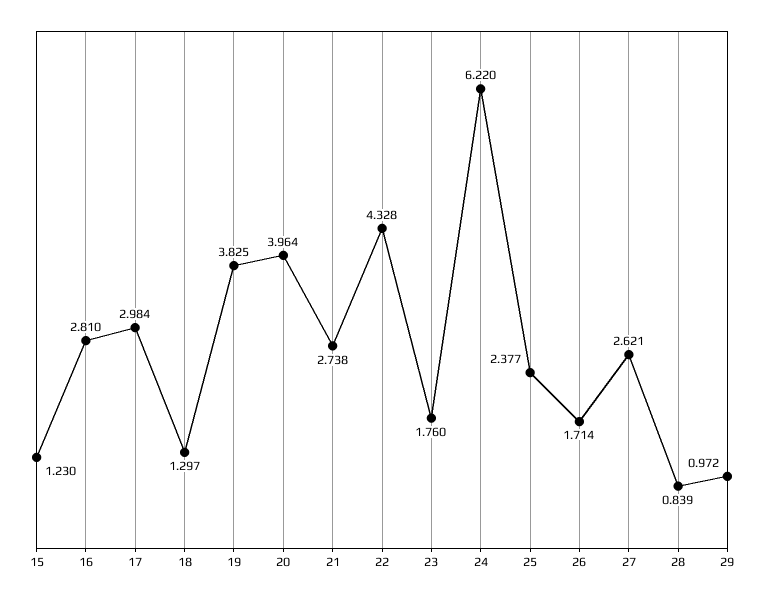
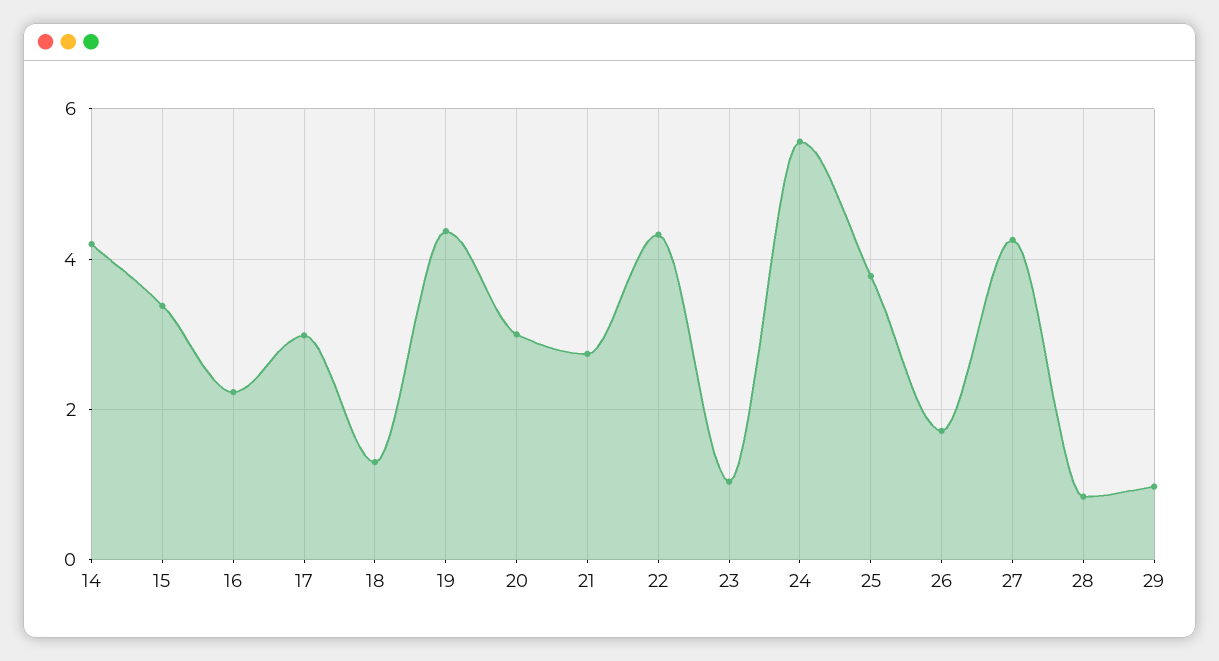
  {
-   "15": 1.23,
+   "15": 3.4,
-   "16": 2.81,
+   "16": 2.2,
    "17": 2.984,
    "18": 1.297,
-   "19": 3.825,
+   "19": 4.4,
-   "20": 3.964,
+   "20": 3,
    "21": 2.738,
    "22": 4.328,
-   "23": 1.76,
+   "23": 1,
-   "24": 6.22,
+   "24": 5.6,
-   "25": 2.377,
+   "25": 3.8,
    "26": 1.714,
-   "27": 2.621,
+   "27": 4.2,
    "28": 0.839,
-   "29": 0.972
+   "29": 0.972,
+   "14": 4.2
  }

